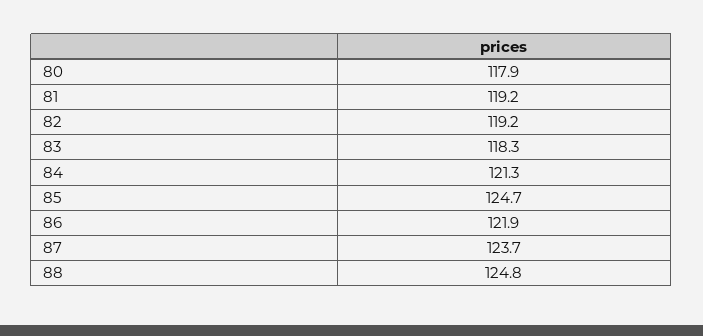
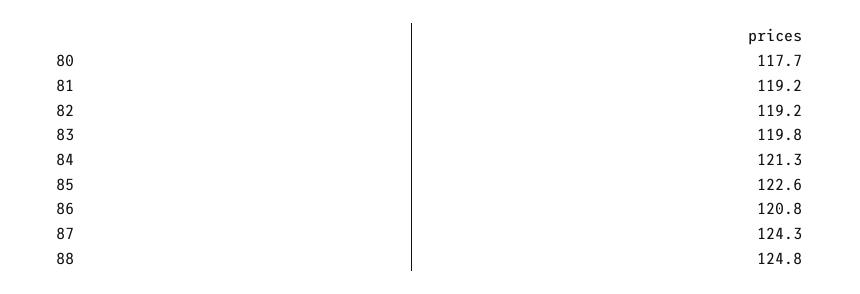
  {
-   "80": 117.9,
+   "80": 117.7,
    "81": 119.2,
    "82": 119.2,
-   "83": 118.3,
+   "83": 119.8,
    "84": 121.3,
-   "85": 124.7,
+   "85": 122.6,
-   "86": 121.9,
+   "86": 120.8,
-   "87": 123.7,
+   "87": 124.3,
    "88": 124.8
  }

